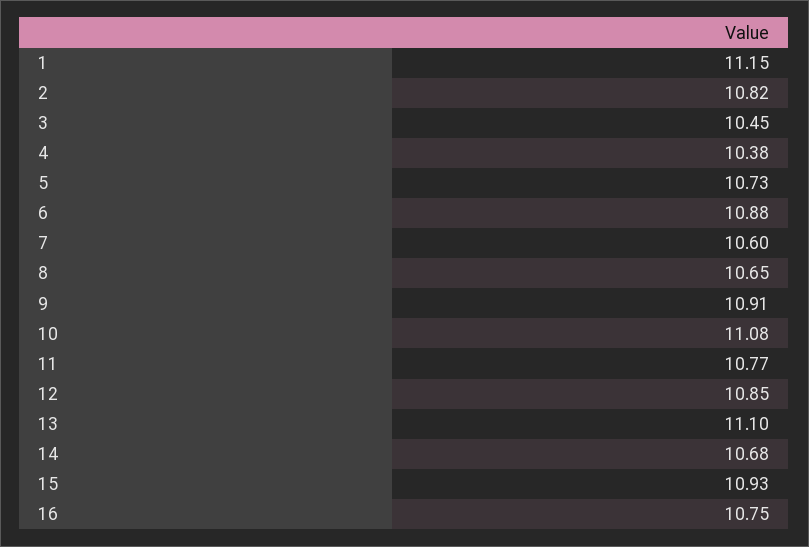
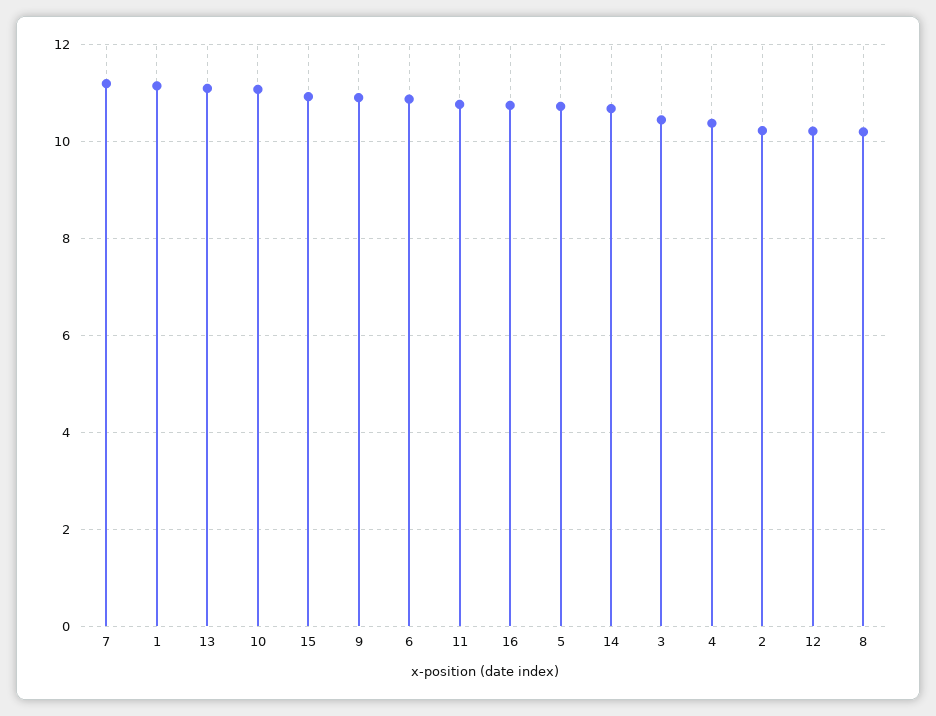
  {
    "1": 11.15,
-   "2": 10.82,
+   "2": 10.2,
    "3": 10.45,
    "4": 10.38,
    "5": 10.73,
    "6": 10.88,
-   "7": 10.6,
+   "7": 11.2,
-   "8": 10.65,
+   "8": 10.2,
    "9": 10.91,
    "10": 11.08,
    "11": 10.77,
-   "12": 10.85,
+   "12": 10.2,
    "13": 11.1,
    "14": 10.68,
    "15": 10.93,
    "16": 10.75
  }

